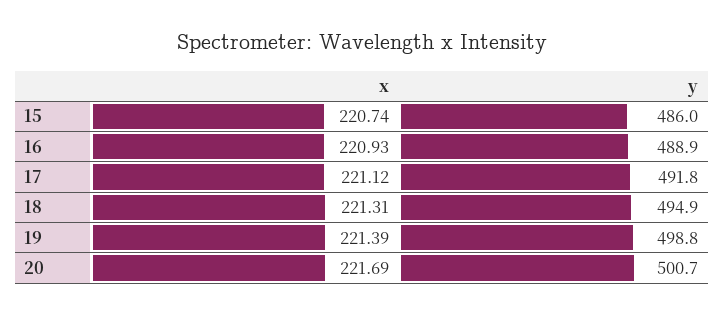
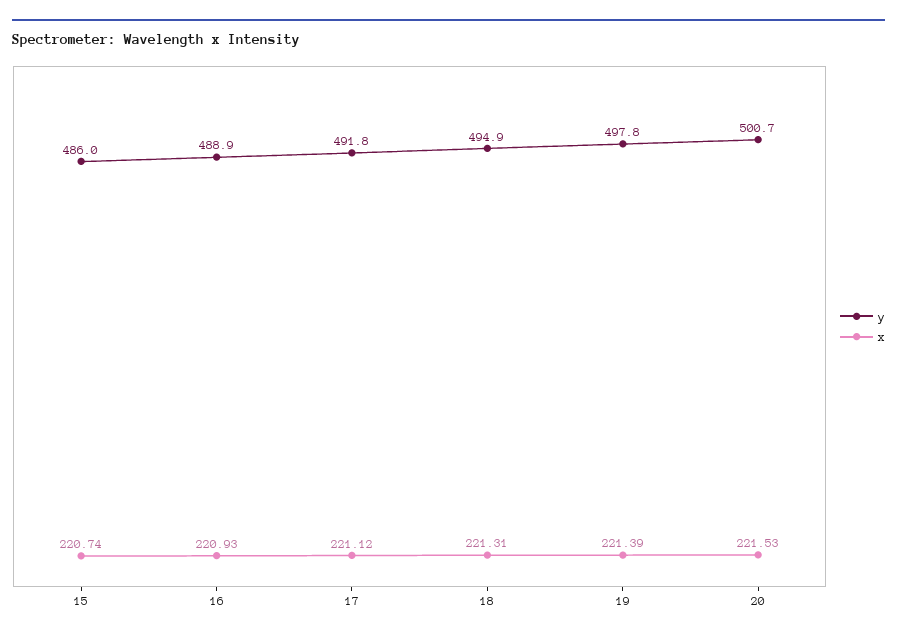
  {
    "x": {
      "15": 220.74,
      "16": 220.93,
      "17": 221.12,
      "18": 221.31,
      "19": 221.39,
-     "20": 221.69
+     "20": 221.53
    },
    "y": {
      "15": 486,
      "16": 488.9,
      "17": 491.8,
      "18": 494.9,
-     "19": 498.8,
+     "19": 497.8,
      "20": 500.7
    }
  }

